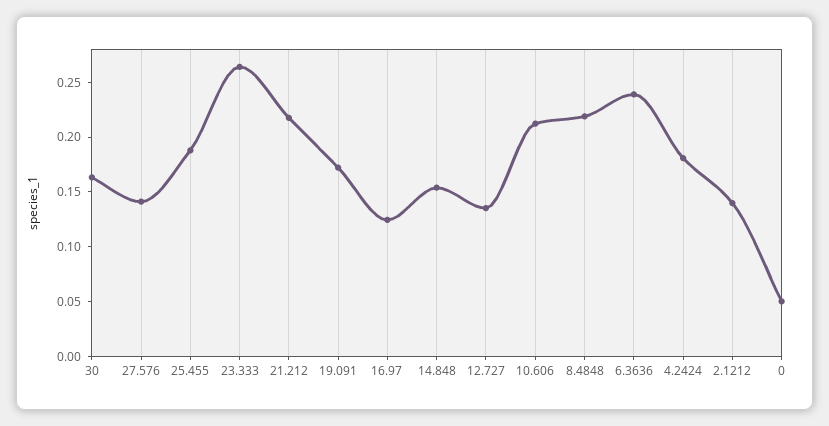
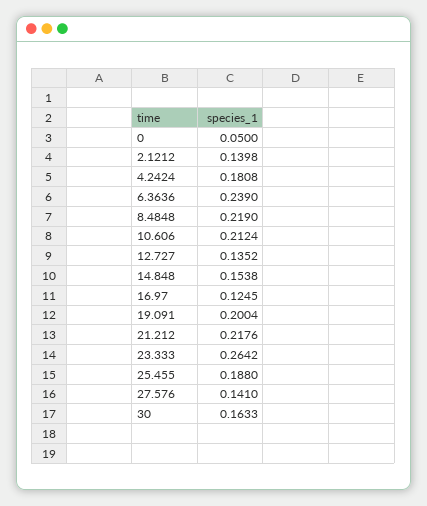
  {
    "30": 0.1633,
    "27.576": 0.141,
    "25.455": 0.188,
    "23.333": 0.2642,
    "21.212": 0.2176,
-   "19.091": 0.17,
+   "19.091": 0.2004,
    "16.97": 0.1245,
    "14.848": 0.1538,
    "12.727": 0.1352,
    "10.606": 0.2124,
    "8.4848": 0.219,
    "6.3636": 0.239,
    "4.2424": 0.1808,
    "2.1212": 0.1398,
    "0": 0.05
  }

